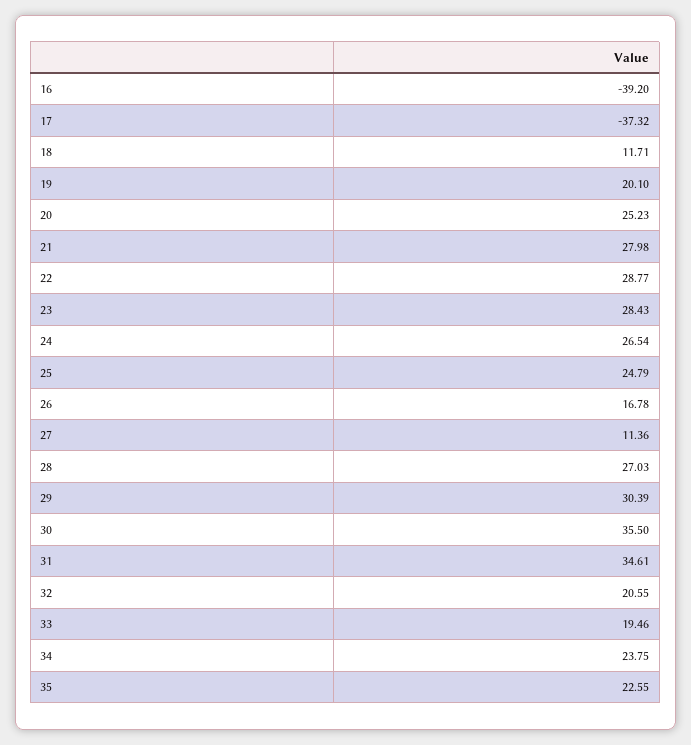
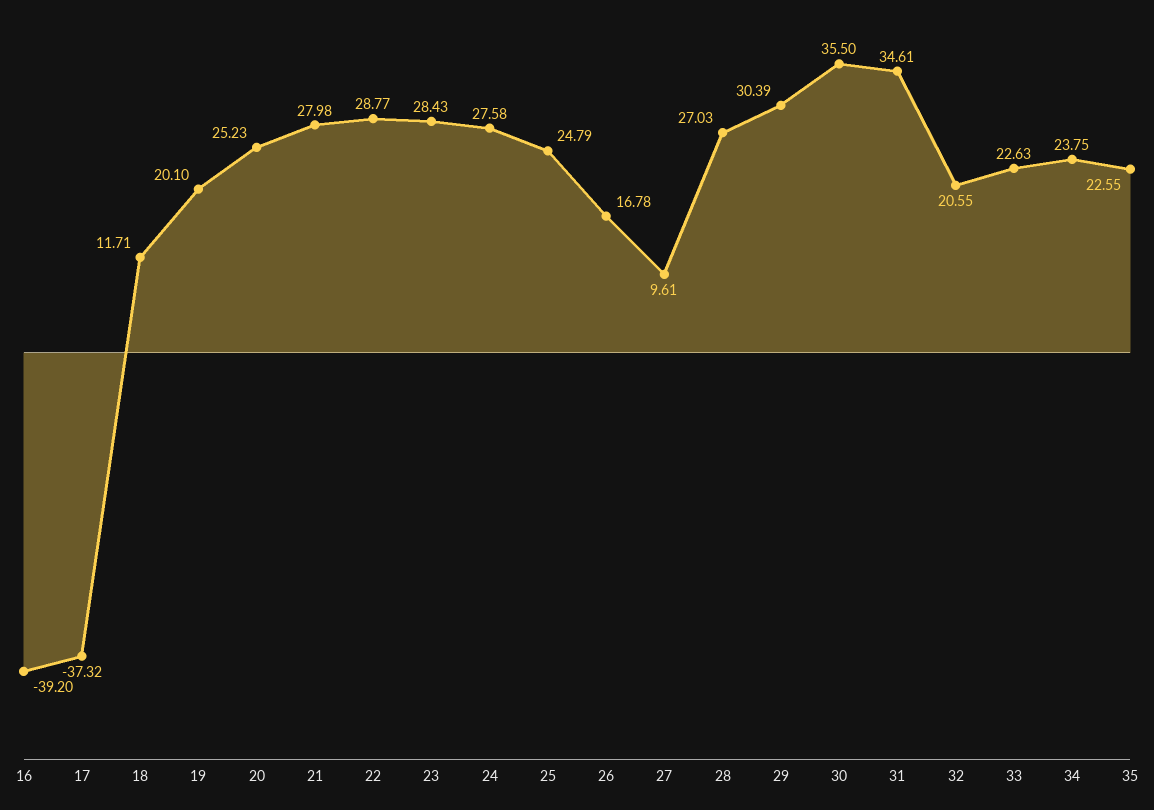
  {
    "16": -39.2,
    "17": -37.32,
    "18": 11.71,
    "19": 20.1,
    "20": 25.23,
    "21": 27.98,
    "22": 28.77,
    "23": 28.43,
-   "24": 26.54,
+   "24": 27.58,
    "25": 24.79,
    "26": 16.78,
-   "27": 11.36,
+   "27": 9.61,
    "28": 27.03,
    "29": 30.39,
    "30": 35.5,
    "31": 34.61,
    "32": 20.55,
-   "33": 19.46,
+   "33": 22.63,
    "34": 23.75,
    "35": 22.55
  }

